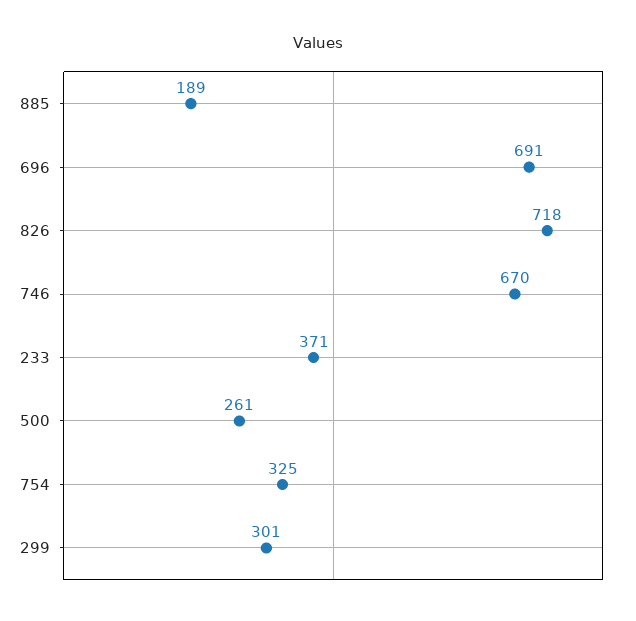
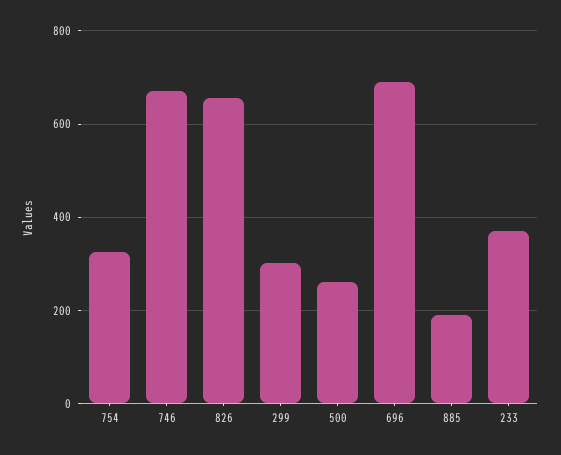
  {
    "885": 189,
    "696": 691,
-   "826": 718,
+   "826": 660,
    "746": 670,
    "233": 371,
    "500": 261,
    "754": 325,
    "299": 301
  }

